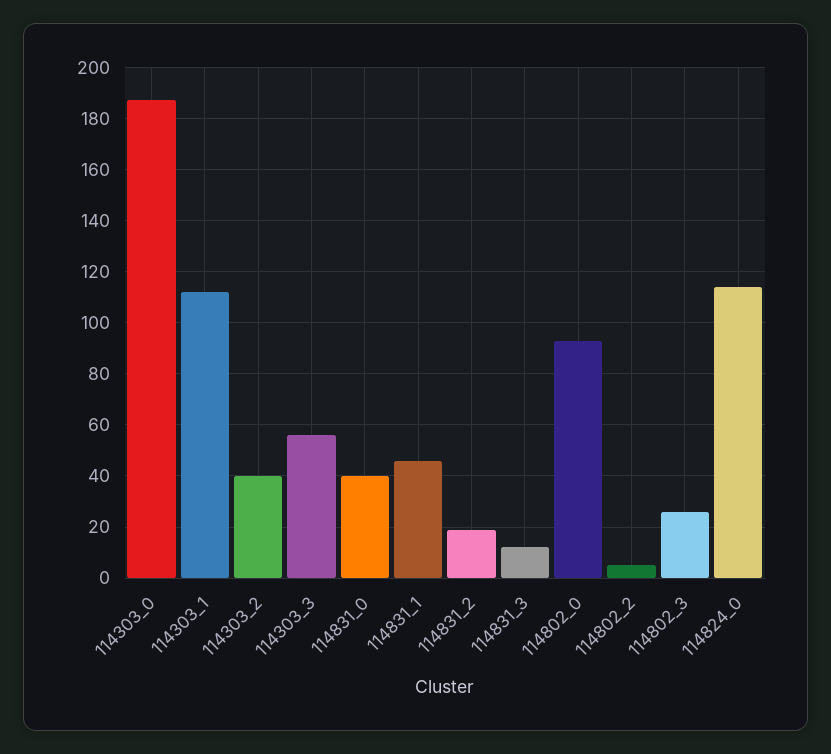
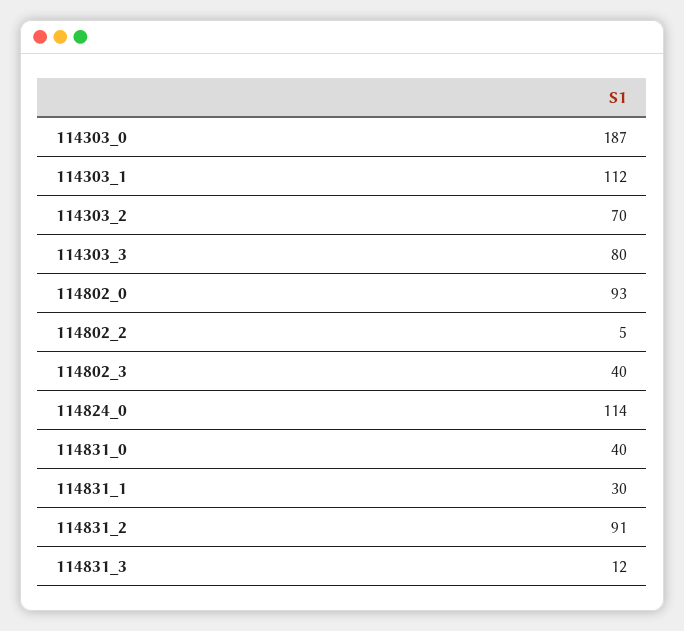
  {
    "114303_0": 187,
    "114303_1": 112,
-   "114303_2": 40,
+   "114303_2": 70,
-   "114303_3": 55,
+   "114303_3": 80,
    "114831_0": 40,
-   "114831_1": 45,
+   "114831_1": 30,
-   "114831_2": 20,
+   "114831_2": 91,
    "114831_3": 12,
    "114802_0": 93,
    "114802_2": 5,
-   "114802_3": 25,
+   "114802_3": 40,
    "114824_0": 114
  }

